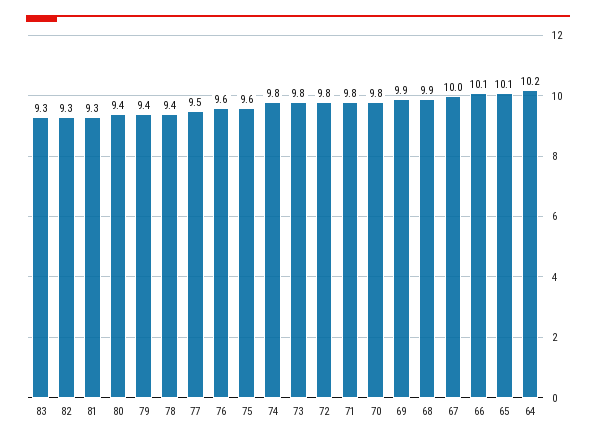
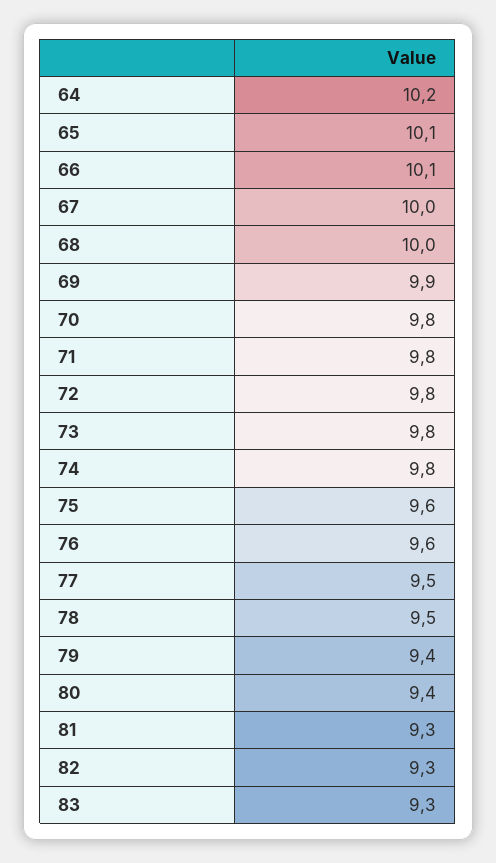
  {
    "83": 9.3,
    "82": 9.3,
    "81": 9.3,
    "80": 9.4,
    "79": 9.4,
-   "78": 9.4,
+   "78": 9.5,
    "77": 9.5,
    "76": 9.6,
    "75": 9.6,
    "74": 9.8,
    "73": 9.8,
    "72": 9.8,
    "71": 9.8,
    "70": 9.8,
    "69": 9.9,
-   "68": 9.9,
+   "68": 10,
    "67": 10,
    "66": 10.1,
    "65": 10.1,
    "64": 10.2
  }

